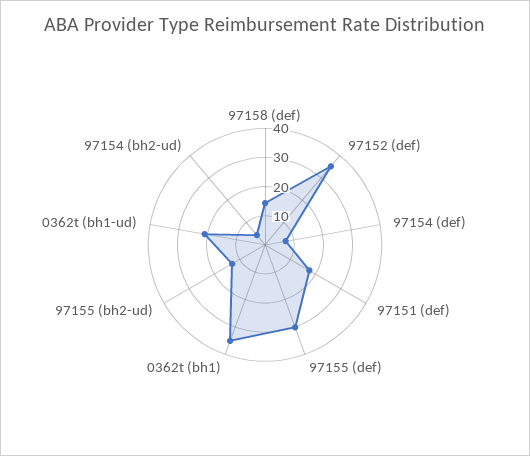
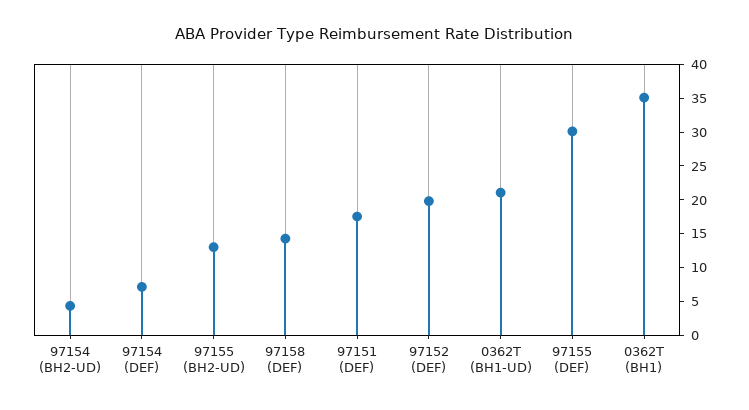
  {
    "97158 (def)": 15,
-   "97152 (def)": 35,
+   "97152 (def)": 20,
    "97154 (def)": 7.5,
    "97151 (def)": 17.5,
    "97155 (def)": 30,
    "0362t (bh1)": 35,
    "97155 (bh2-ud)": 12.5,
    "0362t (bh1-ud)": 20,
    "97154 (bh2-ud)": 5
  }

